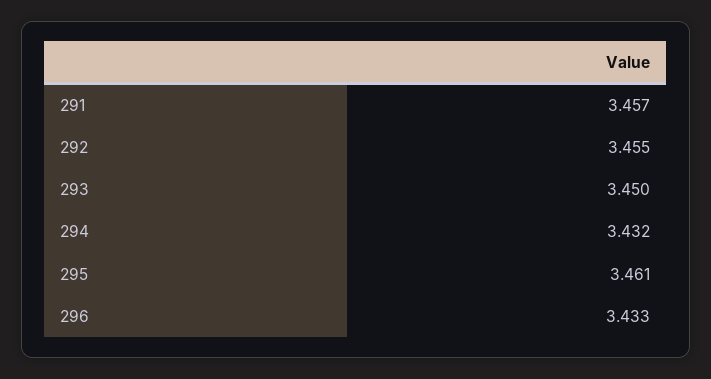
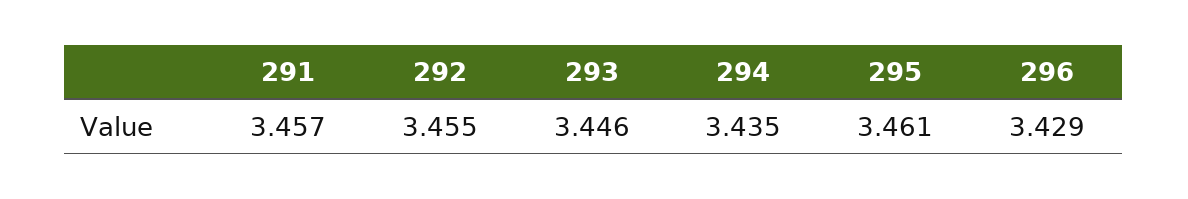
  {
    "291": 3.457,
    "292": 3.455,
-   "293": 3.45,
+   "293": 3.446,
-   "294": 3.432,
+   "294": 3.435,
    "295": 3.461,
-   "296": 3.433
+   "296": 3.429
  }

